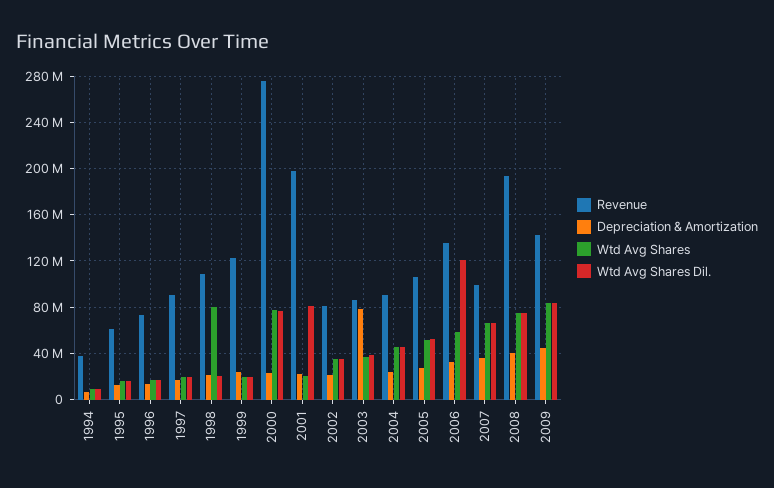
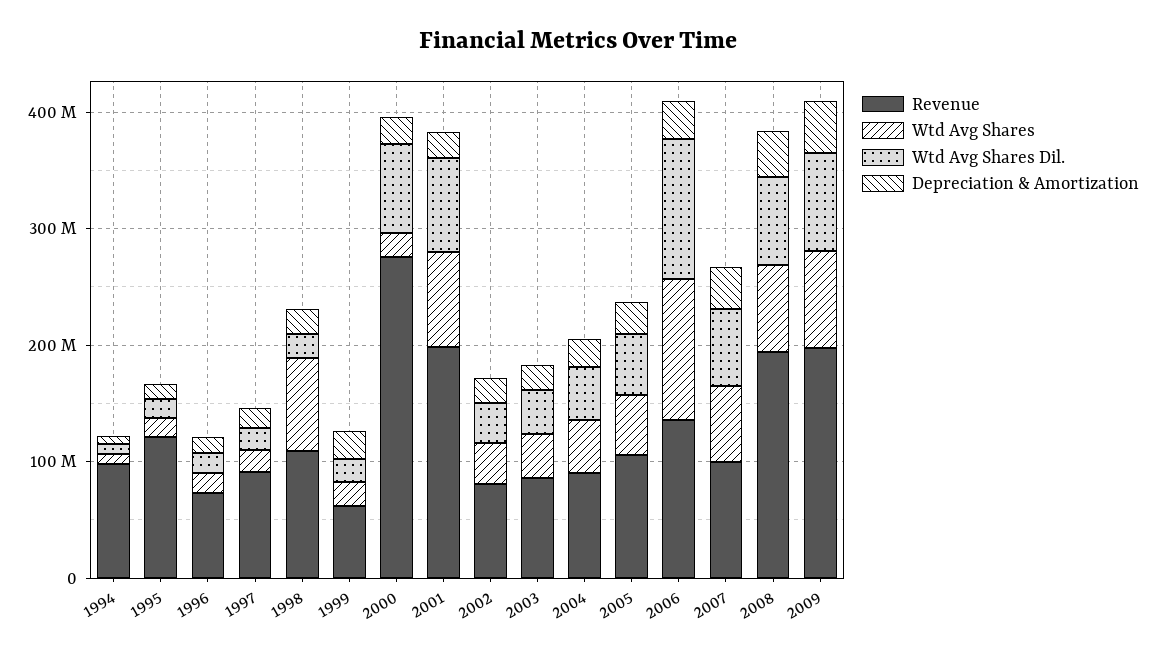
  {
    "Revenue": {
-     "1994": 40000000,
+     "1994": 100000000,
-     "1995": 60000000,
+     "1995": 120000000,
      "1996": 70000000,
      "1997": 90000000,
      "1998": 110000000,
-     "1999": 120000000,
+     "1999": 60000000,
      "2000": 280000000,
      "2001": 200000000,
      "2002": 80000000,
      "2003": 90000000,
      "2004": 90000000,
      "2005": 110000000,
      "2006": 140000000,
      "2007": 100000000,
      "2008": 190000000,
-     "2009": 140000000
+     "2009": 200000000
    },
    "Depreciation & Amortization": {
      "1994": 10000000,
      "1995": 10000000,
      "1996": 10000000,
      "1997": 20000000,
      "1998": 20000000,
      "1999": 20000000,
      "2000": 20000000,
      "2001": 20000000,
      "2002": 20000000,
-     "2003": 80000000,
+     "2003": 20000000,
      "2004": 20000000,
      "2005": 30000000,
      "2006": 30000000,
      "2007": 40000000,
      "2008": 40000000,
      "2009": 40000000
    },
    "Wtd Avg Shares": {
      "1994": 10000000,
      "1995": 20000000,
      "1996": 20000000,
      "1997": 20000000,
      "1998": 80000000,
      "1999": 20000000,
-     "2000": 80000000,
+     "2000": 20000000,
-     "2001": 20000000,
+     "2001": 80000000,
      "2002": 30000000,
      "2003": 40000000,
      "2004": 50000000,
      "2005": 50000000,
-     "2006": 60000000,
+     "2006": 120000000,
      "2007": 70000000,
      "2008": 80000000,
      "2009": 80000000
    },
    "Wtd Avg Shares Dil.": {
      "1994": 10000000,
      "1995": 20000000,
      "1996": 20000000,
      "1997": 20000000,
      "1998": 20000000,
      "1999": 20000000,
      "2000": 80000000,
      "2001": 80000000,
      "2002": 30000000,
      "2003": 40000000,
      "2004": 50000000,
      "2005": 50000000,
      "2006": 120000000,
      "2007": 70000000,
      "2008": 80000000,
      "2009": 80000000
    }
  }

